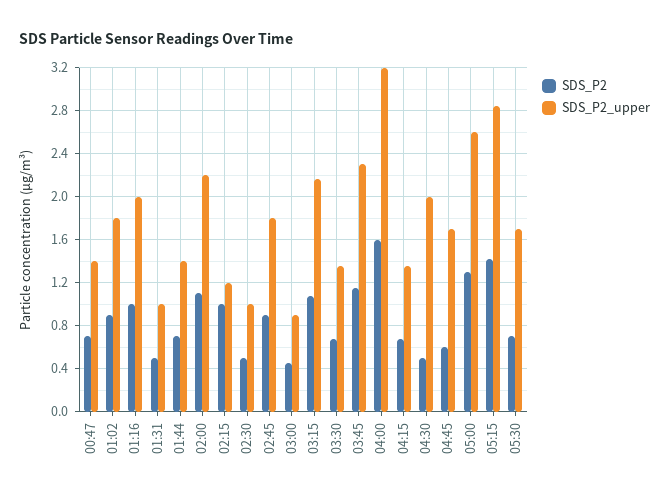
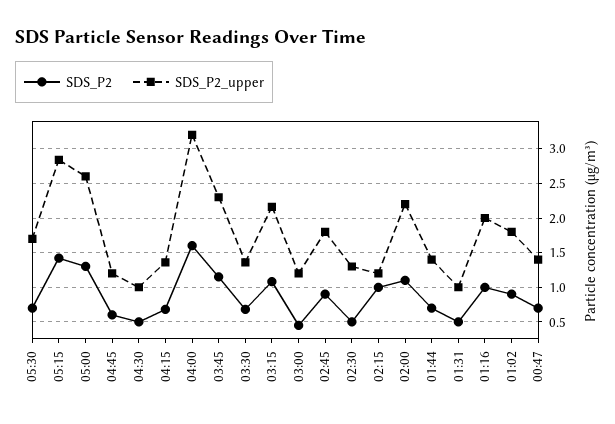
  {
    "SDS_P2": {
      "00:47": 0.7,
      "01:02": 0.9,
      "01:16": 1,
      "01:31": 0.5,
      "01:44": 0.7,
      "02:00": 1.1,
      "02:15": 1,
      "02:30": 0.5,
      "02:45": 0.9,
      "03:00": 0.5,
      "03:15": 1.1,
      "03:30": 0.7,
      "03:45": 1.2,
      "04:00": 1.6,
      "04:15": 0.7,
      "04:30": 0.5,
      "04:45": 0.6,
      "05:00": 1.3,
      "05:15": 1.4,
      "05:30": 0.7
    },
    "SDS_P2_upper": {
      "00:47": 1.4,
      "01:02": 1.8,
      "01:16": 2,
      "01:31": 1,
      "01:44": 1.4,
      "02:00": 2.2,
      "02:15": 1.2,
-     "02:30": 1,
+     "02:30": 1.3,
      "02:45": 1.8,
-     "03:00": 0.9,
+     "03:00": 1.2,
      "03:15": 2.2,
      "03:30": 1.4,
      "03:45": 2.3,
      "04:00": 3.2,
      "04:15": 1.4,
-     "04:30": 2,
+     "04:30": 1,
-     "04:45": 1.7,
+     "04:45": 1.2,
      "05:00": 2.6,
      "05:15": 2.8,
      "05:30": 1.7
    }
  }

